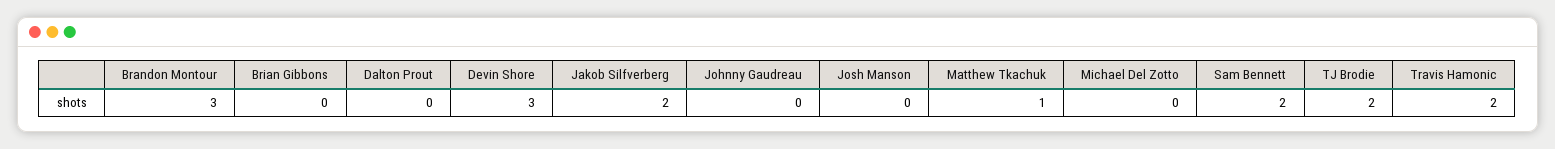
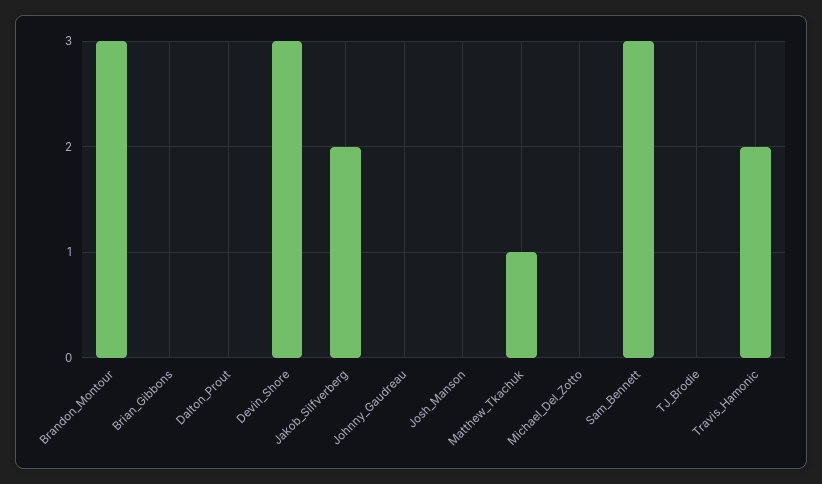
  {
    "Brandon Montour": 3,
    "Brian Gibbons": 0,
    "Dalton Prout": 0,
    "Devin Shore": 3,
    "Jakob Silfverberg": 2,
    "Johnny Gaudreau": 0,
    "Josh Manson": 0,
    "Matthew Tkachuk": 1,
    "Michael Del Zotto": 0,
-   "Sam Bennett": 2,
+   "Sam Bennett": 3,
-   "TJ Brodie": 2,
+   "TJ Brodie": 0,
    "Travis Hamonic": 2
  }

